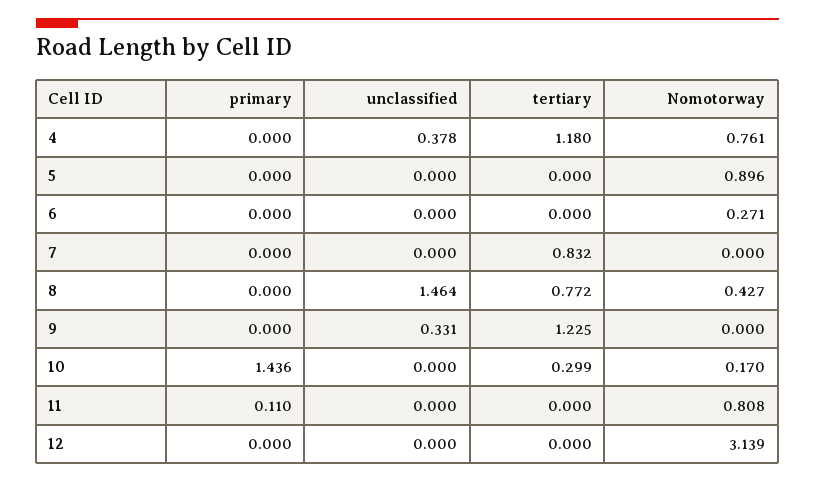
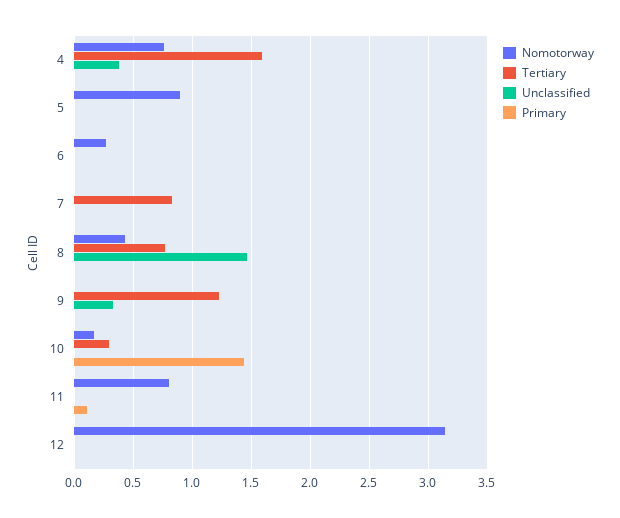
  {
    "primary": {
      "4": 0,
      "5": 0,
      "6": 0,
      "7": 0,
      "8": 0,
      "9": 0,
      "10": 1.436,
      "11": 0.11,
      "12": 0
    },
    "unclassified": {
      "4": 0.378,
      "5": 0,
      "6": 0,
      "7": 0,
      "8": 1.464,
      "9": 0.331,
      "10": 0,
      "11": 0,
      "12": 0
    },
    "tertiary": {
-     "4": 1.18,
+     "4": 1.6,
      "5": 0,
      "6": 0,
      "7": 0.832,
      "8": 0.772,
      "9": 1.225,
      "10": 0.299,
      "11": 0,
      "12": 0
    },
    "Nomotorway": {
      "4": 0.761,
      "5": 0.896,
      "6": 0.271,
      "7": 0,
      "8": 0.427,
      "9": 0,
      "10": 0.17,
      "11": 0.808,
      "12": 3.139
    }
  }

